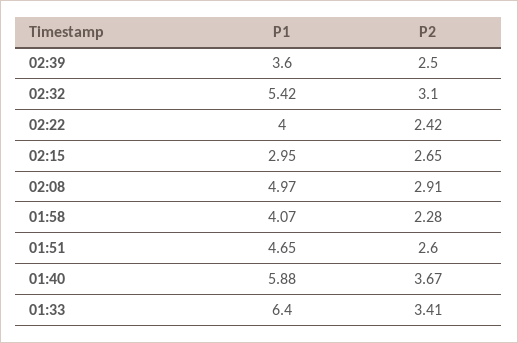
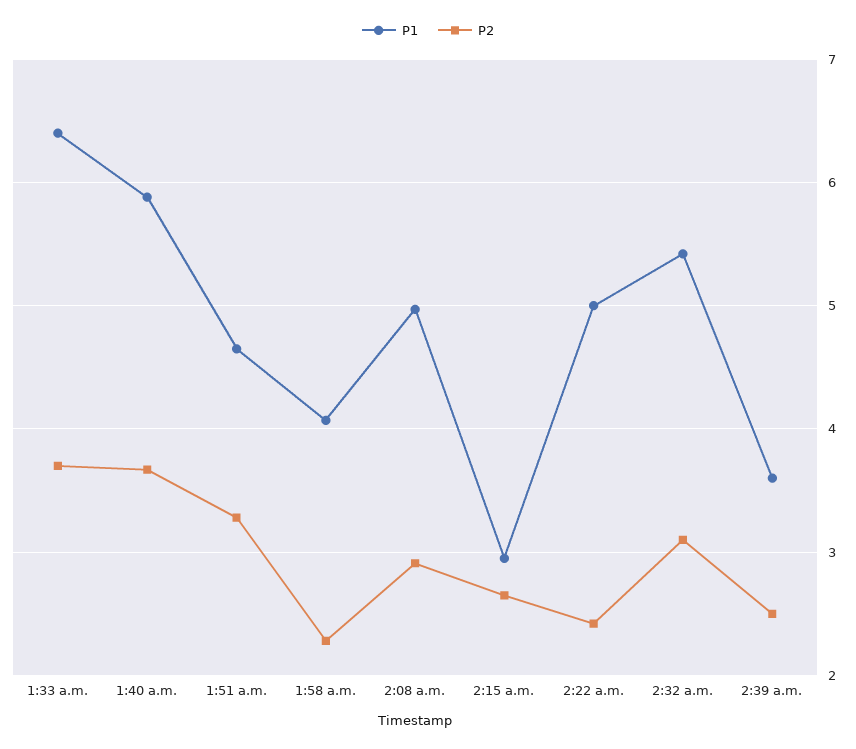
  {
    "P1": {
      "02:39": 3.6,
      "02:32": 5.42,
-     "02:22": 4,
+     "02:22": 5,
      "02:15": 2.95,
      "02:08": 4.97,
      "01:58": 4.07,
      "01:51": 4.65,
      "01:40": 5.88,
      "01:33": 6.4
    },
    "P2": {
      "02:39": 2.5,
      "02:32": 3.1,
      "02:22": 2.42,
      "02:15": 2.65,
      "02:08": 2.91,
      "01:58": 2.28,
-     "01:51": 2.6,
+     "01:51": 3.3,
      "01:40": 3.67,
-     "01:33": 3.41
+     "01:33": 3.7
    }
  }

